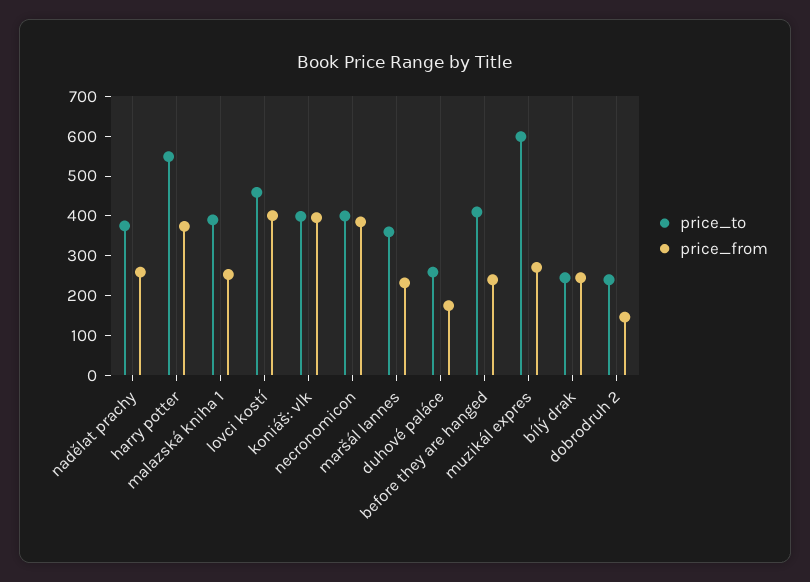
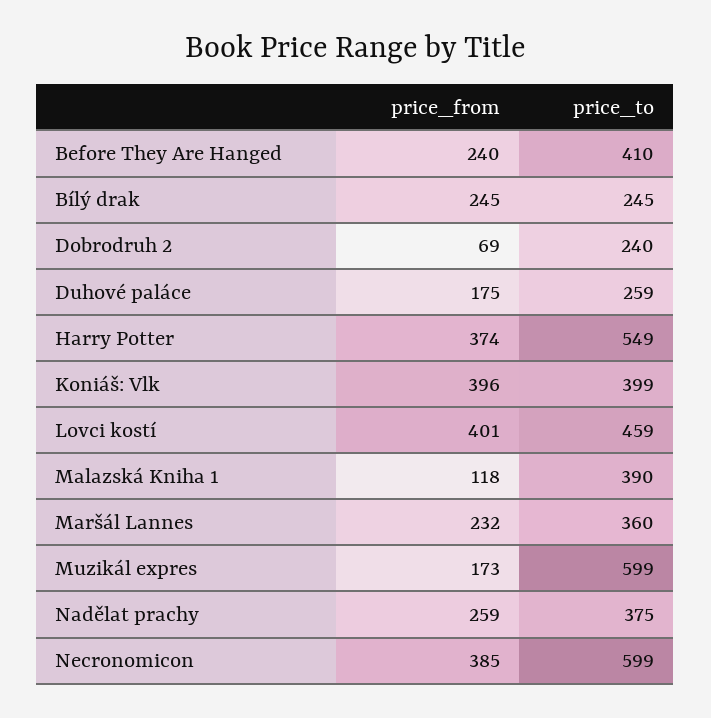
  {
    "price_to": {
      "nadělat prachy": 375,
      "harry potter": 549,
      "malazská kniha 1": 390,
      "lovci kostí": 459,
      "koniáš: vlk": 399,
-     "necronomicon": 400,
+     "necronomicon": 599,
      "maršál lannes": 360,
      "duhové paláce": 259,
      "before they are hanged": 410,
      "muzikál expres": 599,
      "bílý drak": 245,
      "dobrodruh 2": 240
    },
    "price_from": {
      "nadělat prachy": 259,
      "harry potter": 374,
-     "malazská kniha 1": 250,
+     "malazská kniha 1": 118,
      "lovci kostí": 401,
      "koniáš: vlk": 396,
      "necronomicon": 385,
      "maršál lannes": 232,
      "duhové paláce": 175,
      "before they are hanged": 240,
-     "muzikál expres": 275,
+     "muzikál expres": 173,
      "bílý drak": 245,
-     "dobrodruh 2": 150
+     "dobrodruh 2": 69
    }
  }

